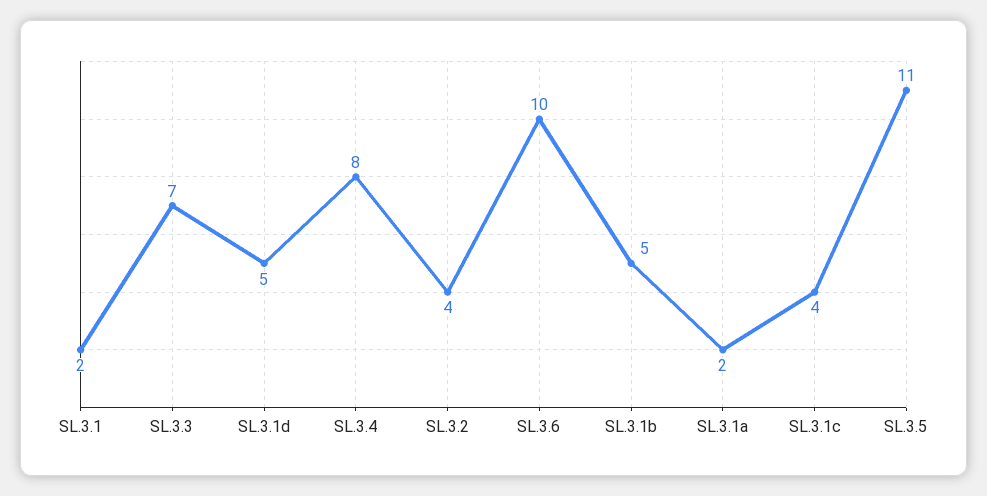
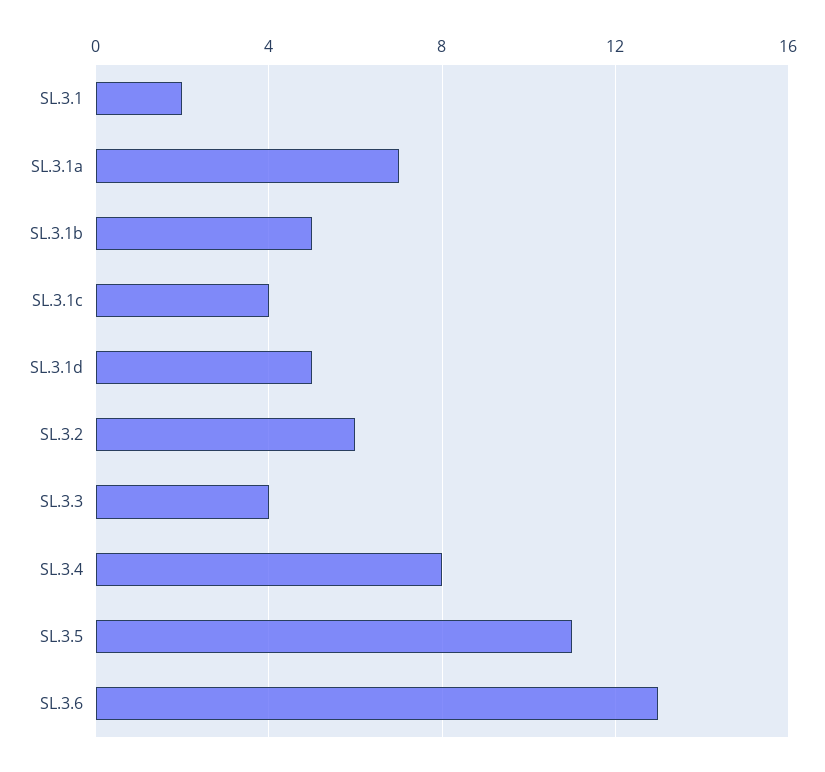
  {
    "SL.3.1": 2,
-   "SL.3.3": 7,
+   "SL.3.3": 4,
    "SL.3.1d": 5,
    "SL.3.4": 8,
-   "SL.3.2": 4,
+   "SL.3.2": 6,
-   "SL.3.6": 10,
+   "SL.3.6": 13,
    "SL.3.1b": 5,
-   "SL.3.1a": 2,
+   "SL.3.1a": 7,
    "SL.3.1c": 4,
    "SL.3.5": 11
  }

